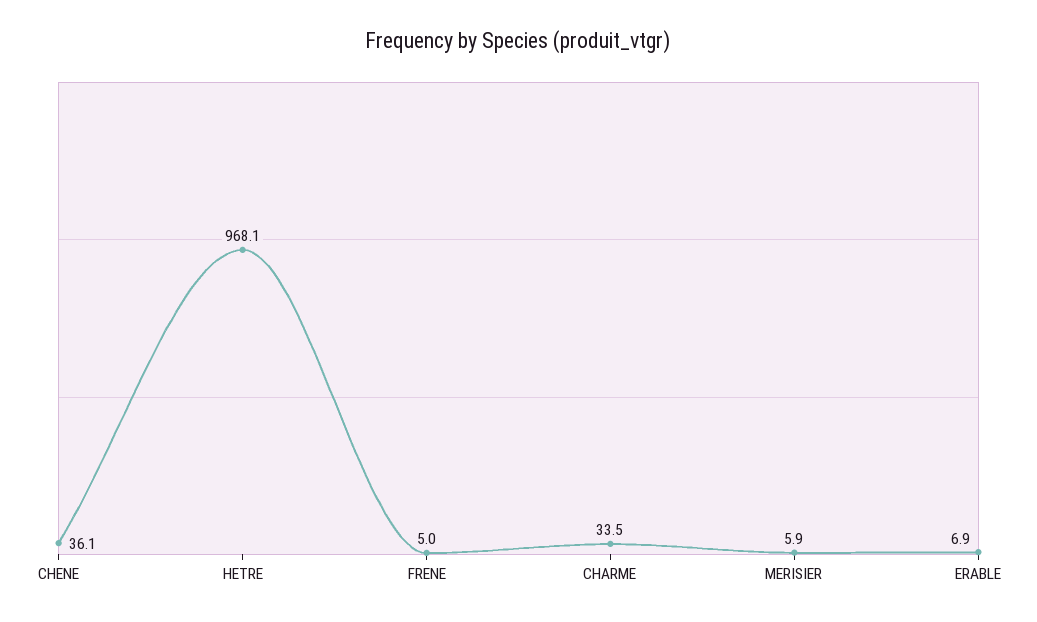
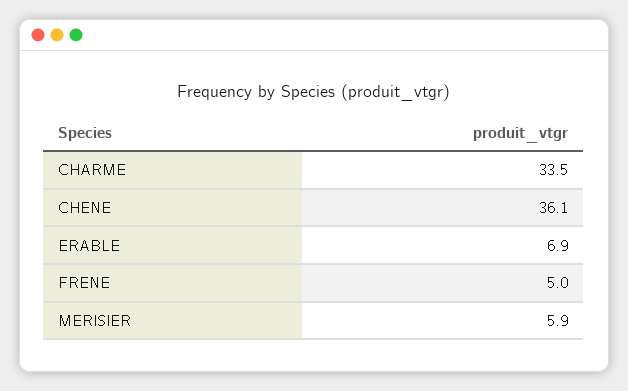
  {
    "CHENE": 36.1,
-   "HETRE": 968.1,
    "FRENE": 5,
    "CHARME": 33.5,
    "MERISIER": 5.9,
    "ERABLE": 6.9
  }

